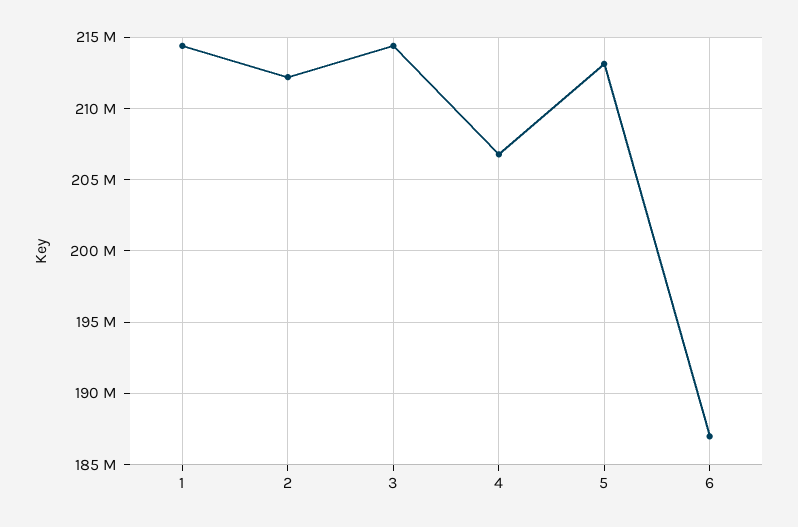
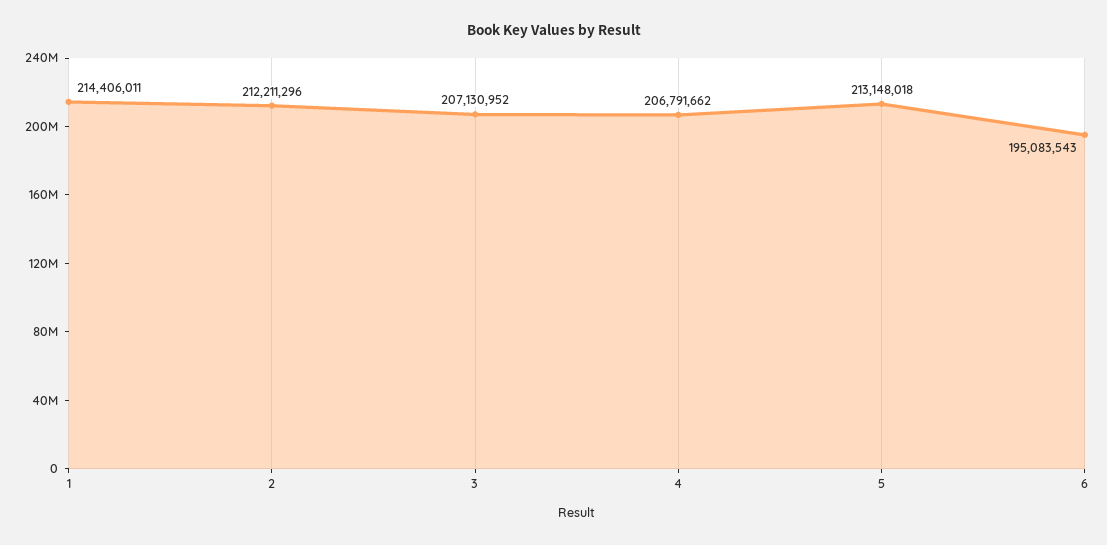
  {
    "1": 214406011,
    "2": 212211296,
-   "3": 214500000,
+   "3": 207130952,
    "4": 206791662,
    "5": 213148018,
-   "6": 187000000
+   "6": 195083543
  }

